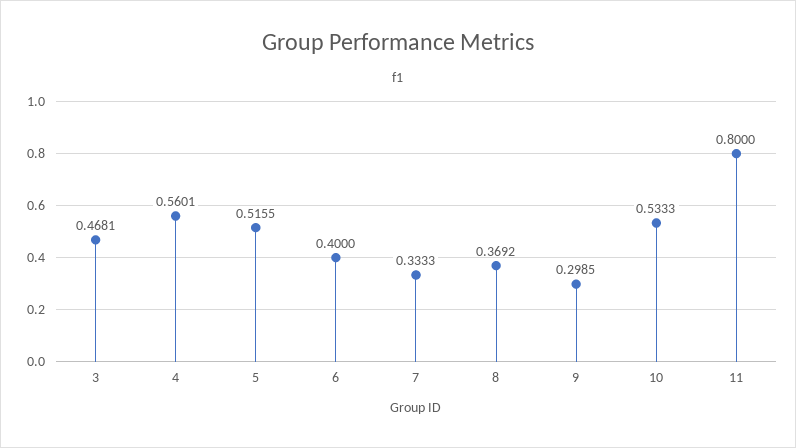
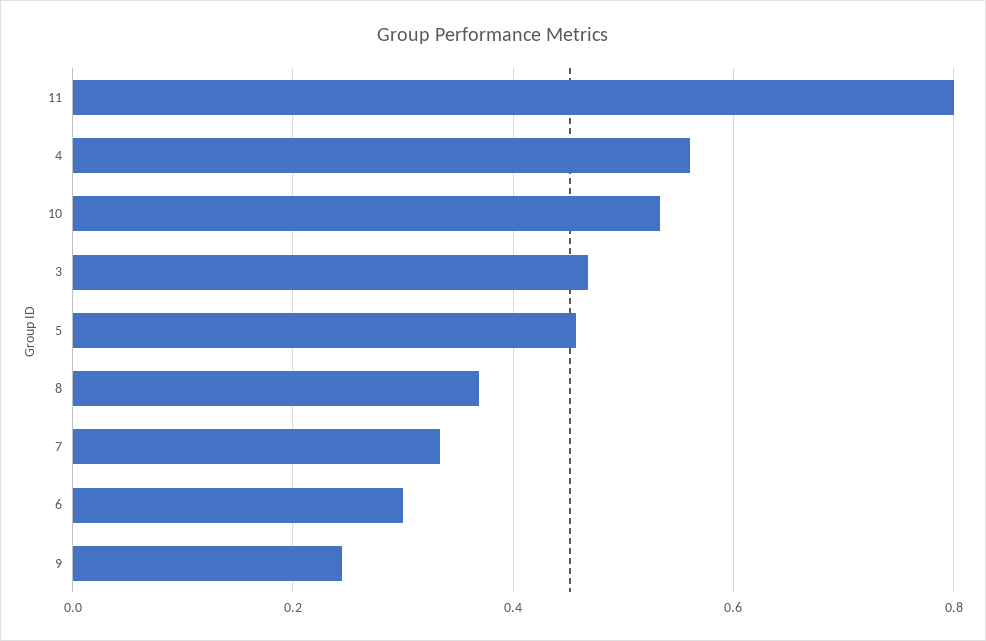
  {
    "3": 0.4681,
    "4": 0.5601,
-   "5": 0.5155,
+   "5": 0.46,
-   "6": 0.4,
+   "6": 0.3,
    "7": 0.3333,
    "8": 0.3692,
-   "9": 0.2985,
+   "9": 0.24,
    "10": 0.5333,
    "11": 0.8
  }

